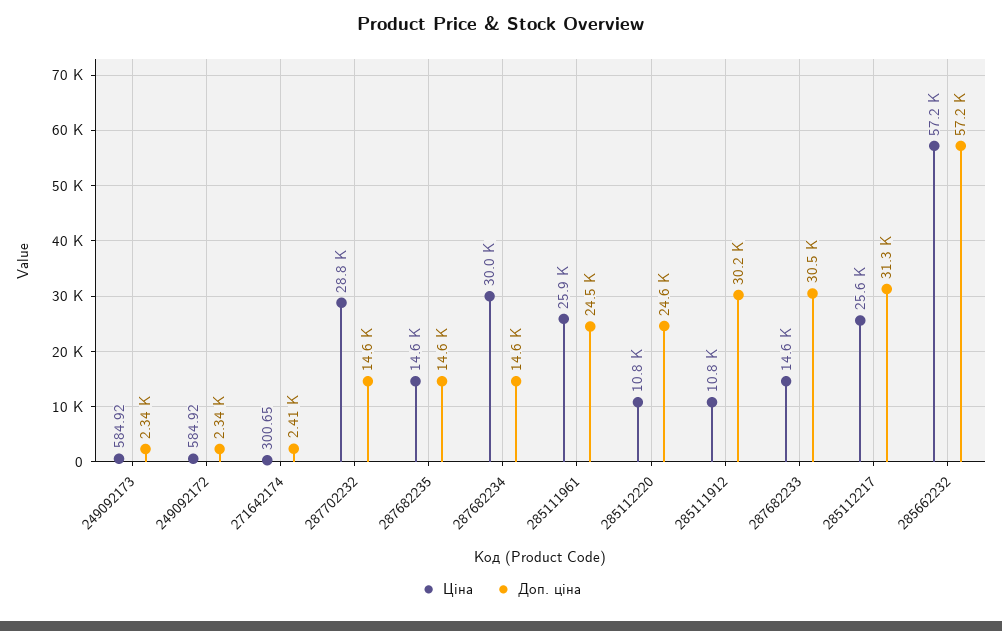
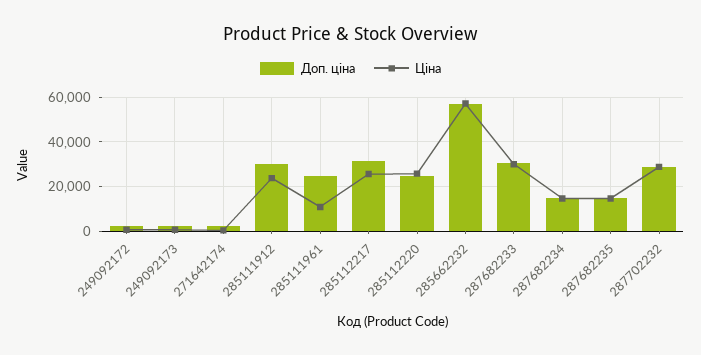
  {
    "Ціна": {
      "249092173": 584.92,
      "249092172": 584.92,
      "271642174": 300.65,
      "287702232": 28800,
      "287682235": 14600,
-     "287682234": 30000,
+     "287682234": 15000,
-     "285111961": 25900,
+     "285111961": 10000,
-     "285112220": 10800,
+     "285112220": 25000,
-     "285111912": 10800,
+     "285111912": 25000,
-     "287682233": 14600,
+     "287682233": 30000,
      "285112217": 25600,
      "285662232": 57200
    },
    "Доп. ціна": {
      "249092173": 2340,
      "249092172": 2340,
      "271642174": 2410,
-     "287702232": 14600,
+     "287702232": 30000,
      "287682235": 14600,
      "287682234": 14600,
      "285111961": 24500,
      "285112220": 24600,
      "285111912": 30200,
      "287682233": 30500,
      "285112217": 31300,
      "285662232": 57200
    }
  }

